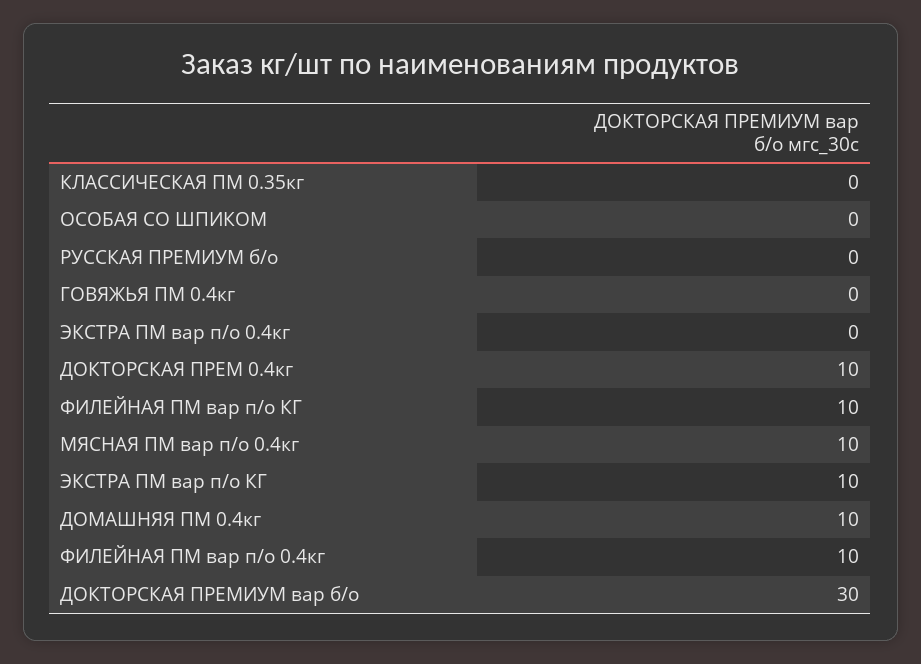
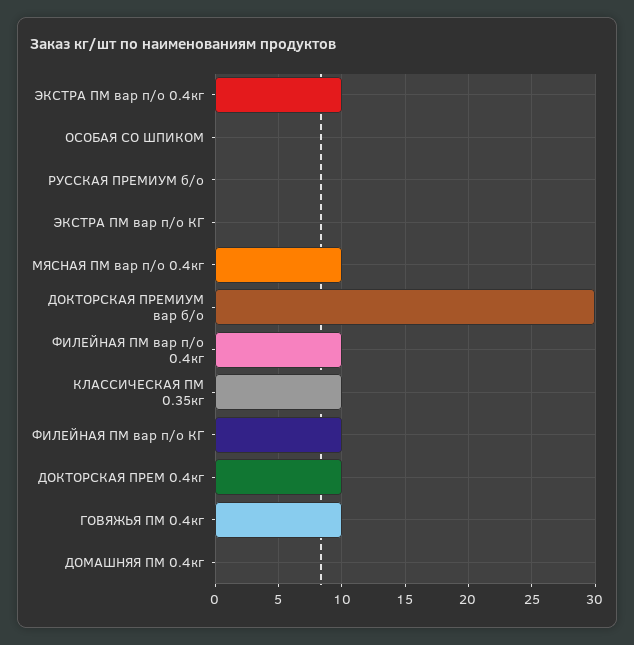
  {
-   "КЛАССИЧЕСКАЯ ПМ 0.35кг": 0,
+   "КЛАССИЧЕСКАЯ ПМ 0.35кг": 10,
    "ОСОБАЯ СО ШПИКОМ": 0,
    "РУССКАЯ ПРЕМИУМ б/о": 0,
-   "ГОВЯЖЬЯ ПМ 0.4кг": 0,
+   "ГОВЯЖЬЯ ПМ 0.4кг": 10,
-   "ЭКСТРА ПМ вар п/о 0.4кг": 0,
+   "ЭКСТРА ПМ вар п/о 0.4кг": 10,
    "ДОКТОРСКАЯ ПРЕМ 0.4кг": 10,
    "ФИЛЕЙНАЯ ПМ вар п/о КГ": 10,
    "МЯСНАЯ ПМ вар п/о 0.4кг": 10,
-   "ЭКСТРА ПМ вар п/о КГ": 10,
+   "ЭКСТРА ПМ вар п/о КГ": 0,
-   "ДОМАШНЯЯ ПМ 0.4кг": 10,
+   "ДОМАШНЯЯ ПМ 0.4кг": 0,
    "ФИЛЕЙНАЯ ПМ вар п/о 0.4кг": 10,
    "ДОКТОРСКАЯ ПРЕМИУМ вар б/о": 30
  }

